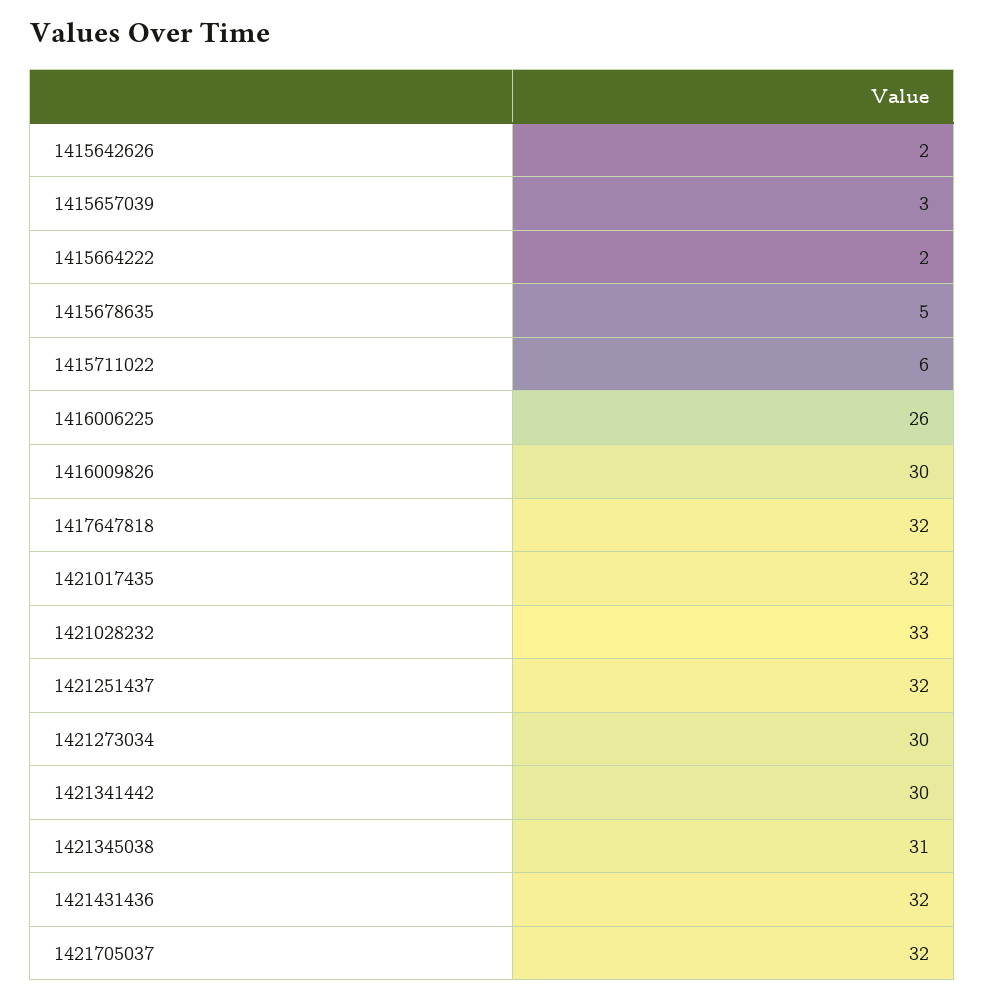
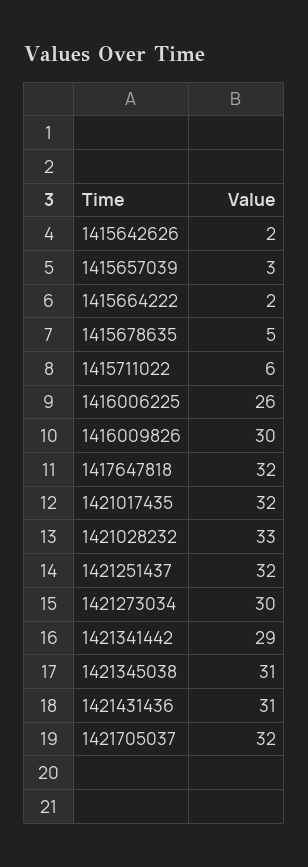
  {
    "1415642626": 2,
    "1415657039": 3,
    "1415664222": 2,
    "1415678635": 5,
    "1415711022": 6,
    "1416006225": 26,
    "1416009826": 30,
    "1417647818": 32,
    "1421017435": 32,
    "1421028232": 33,
    "1421251437": 32,
    "1421273034": 30,
-   "1421341442": 30,
+   "1421341442": 29,
    "1421345038": 31,
-   "1421431436": 32,
+   "1421431436": 31,
    "1421705037": 32
  }

